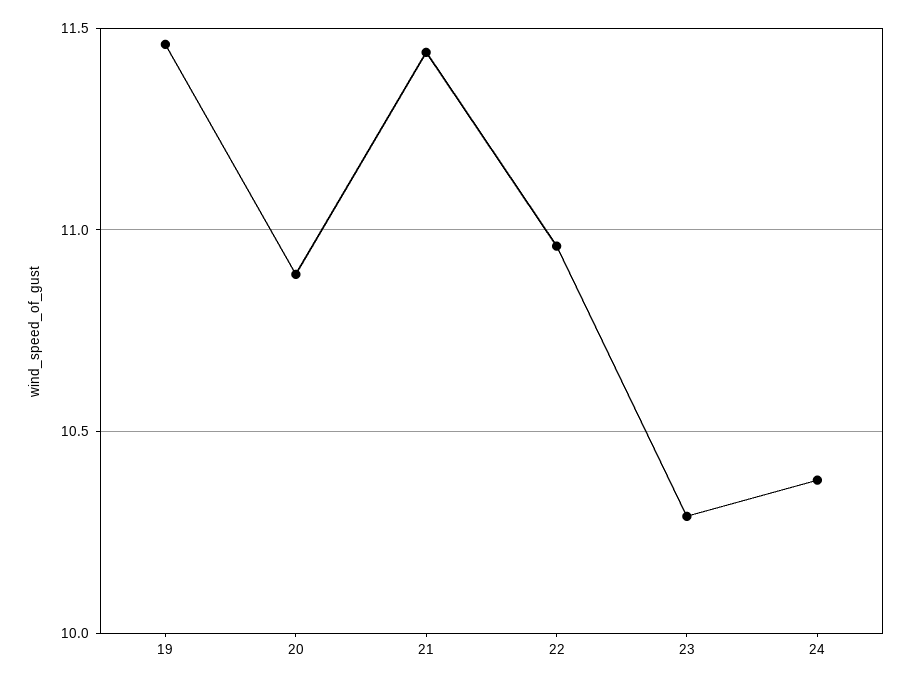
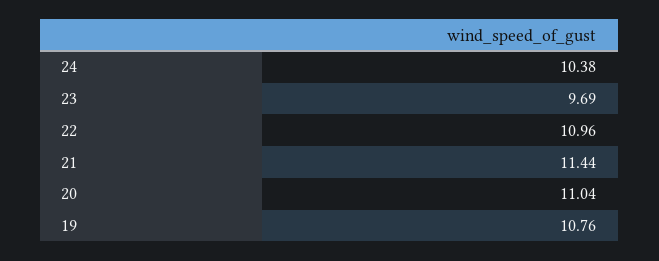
  {
-   "19": 11.45,
+   "19": 10.76,
-   "20": 10.9,
+   "20": 11.04,
    "21": 11.44,
    "22": 10.96,
-   "23": 10.3,
+   "23": 9.69,
    "24": 10.38
  }

